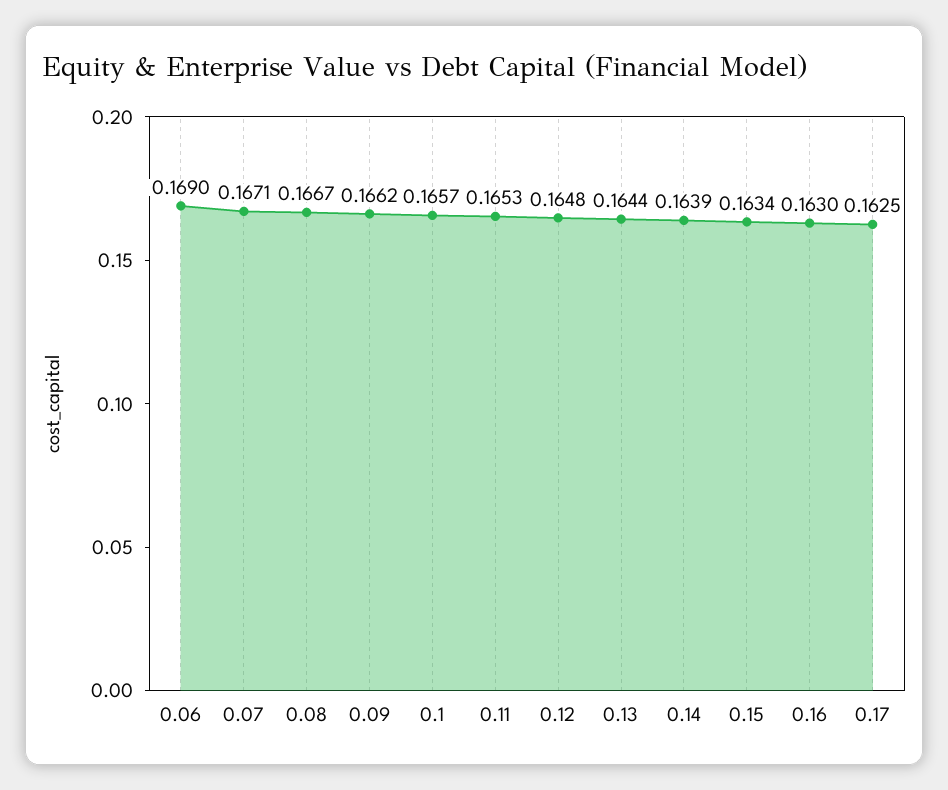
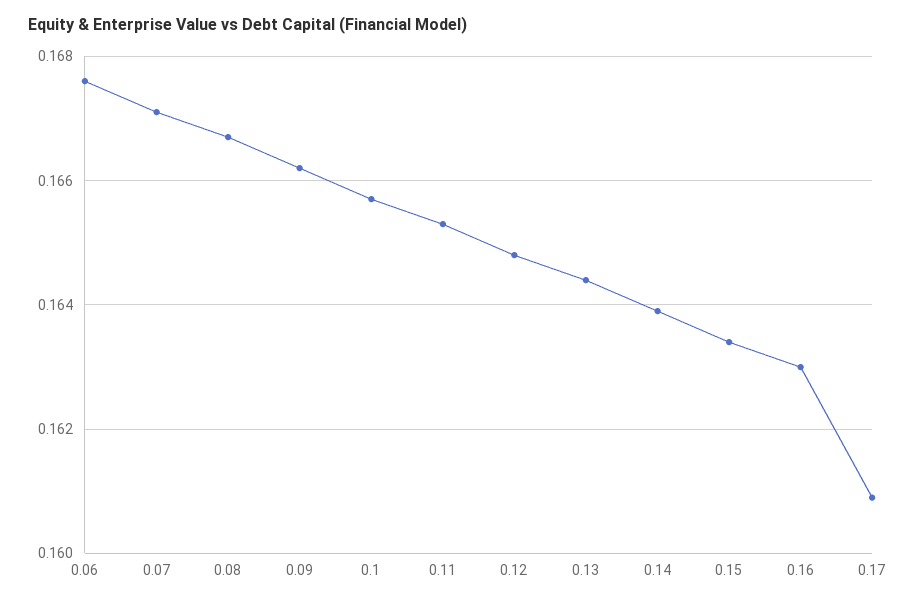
  {
-   "0.06": 0.169,
+   "0.06": 0.1675,
    "0.07": 0.1671,
    "0.08": 0.1667,
    "0.09": 0.1662,
    "0.1": 0.1657,
    "0.11": 0.1653,
    "0.12": 0.1648,
    "0.13": 0.1644,
    "0.14": 0.1639,
    "0.15": 0.1634,
    "0.16": 0.163,
-   "0.17": 0.1625
+   "0.17": 0.161
  }

